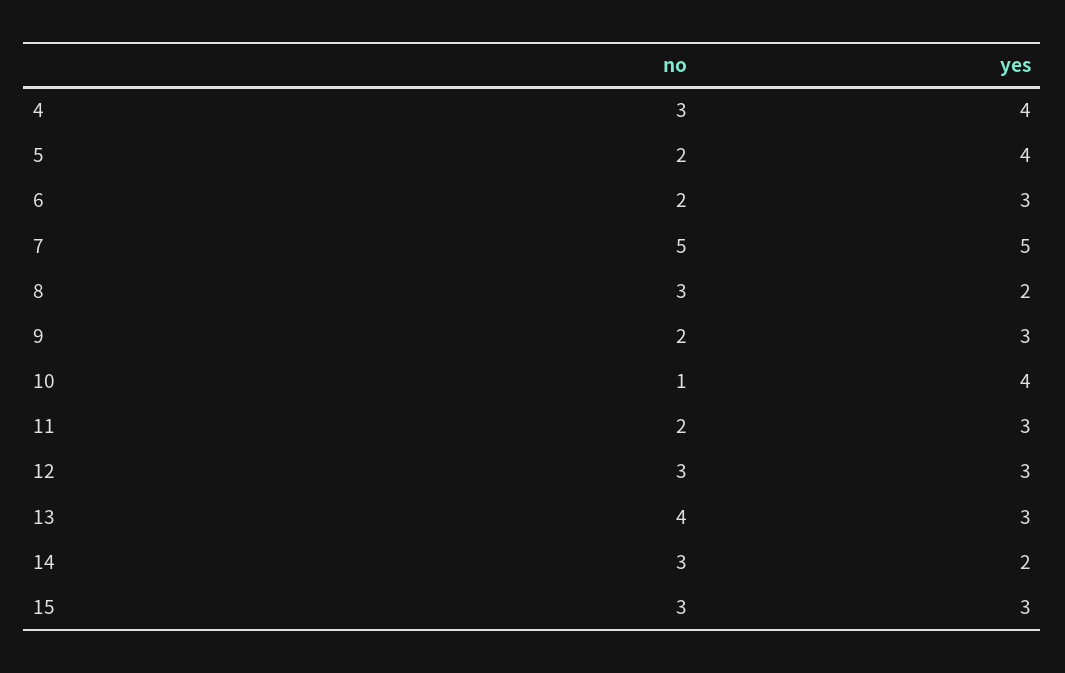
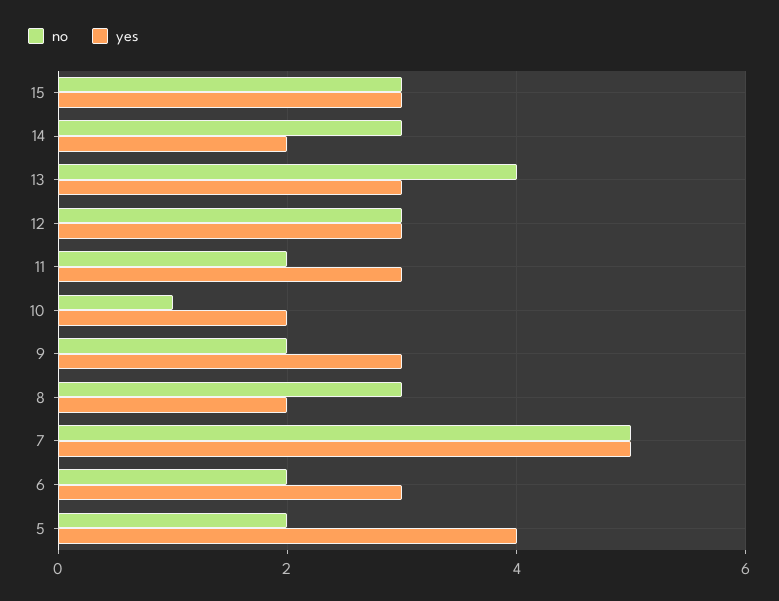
  {
    "no": {
-     "4": 3,
      "5": 2,
      "6": 2,
      "7": 5,
      "8": 3,
      "9": 2,
      "10": 1,
      "11": 2,
      "12": 3,
      "13": 4,
      "14": 3,
      "15": 3
    },
    "yes": {
-     "4": 4,
      "5": 4,
      "6": 3,
      "7": 5,
      "8": 2,
      "9": 3,
-     "10": 4,
+     "10": 2,
      "11": 3,
      "12": 3,
      "13": 3,
      "14": 2,
      "15": 3
    }
  }

